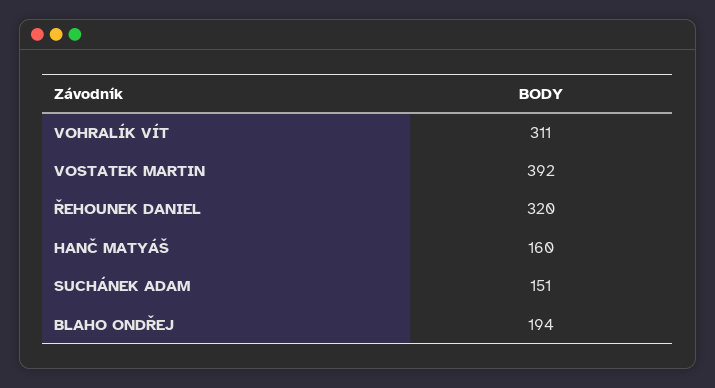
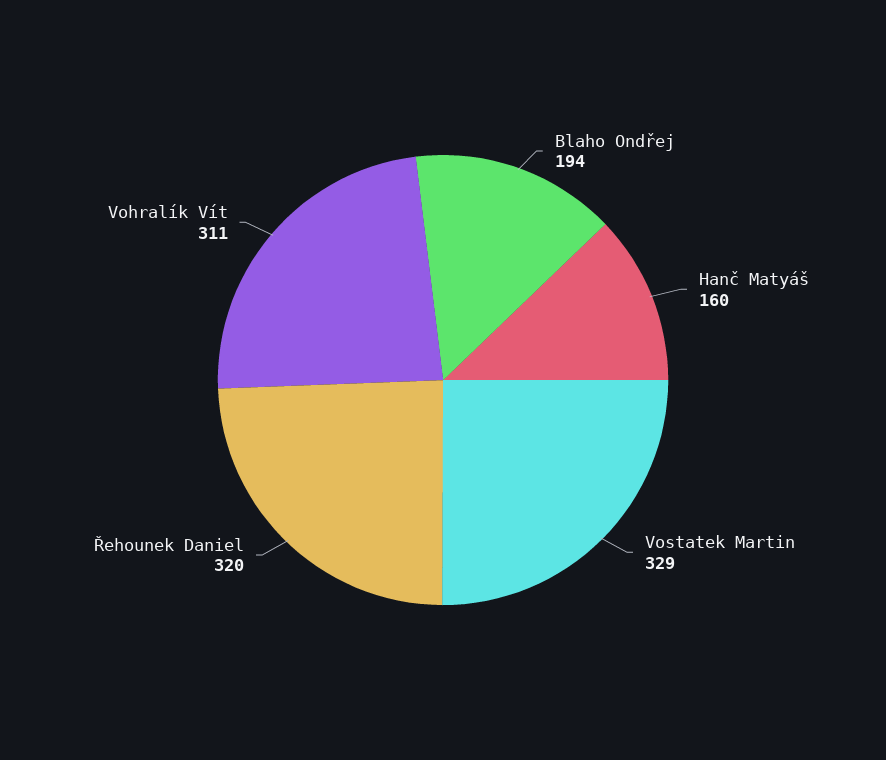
  {
    "VOHRALÍK VÍT": 311,
-   "VOSTATEK MARTIN": 392,
+   "VOSTATEK MARTIN": 329,
    "ŘEHOUNEK DANIEL": 320,
    "HANČ MATYÁŠ": 160,
-   "SUCHÁNEK ADAM": 151,
    "BLAHO ONDŘEJ": 194
  }

